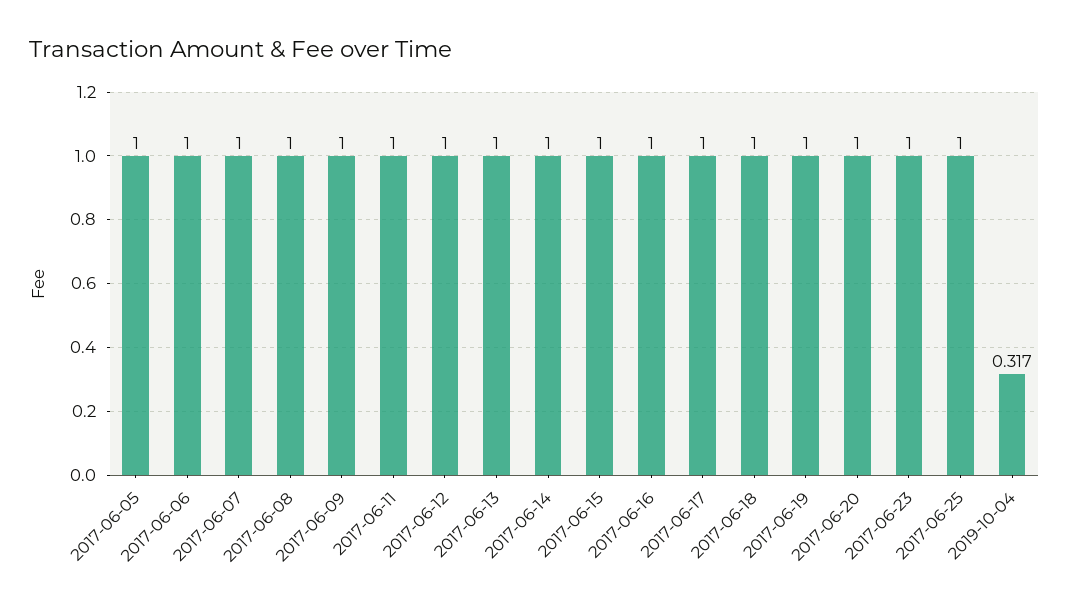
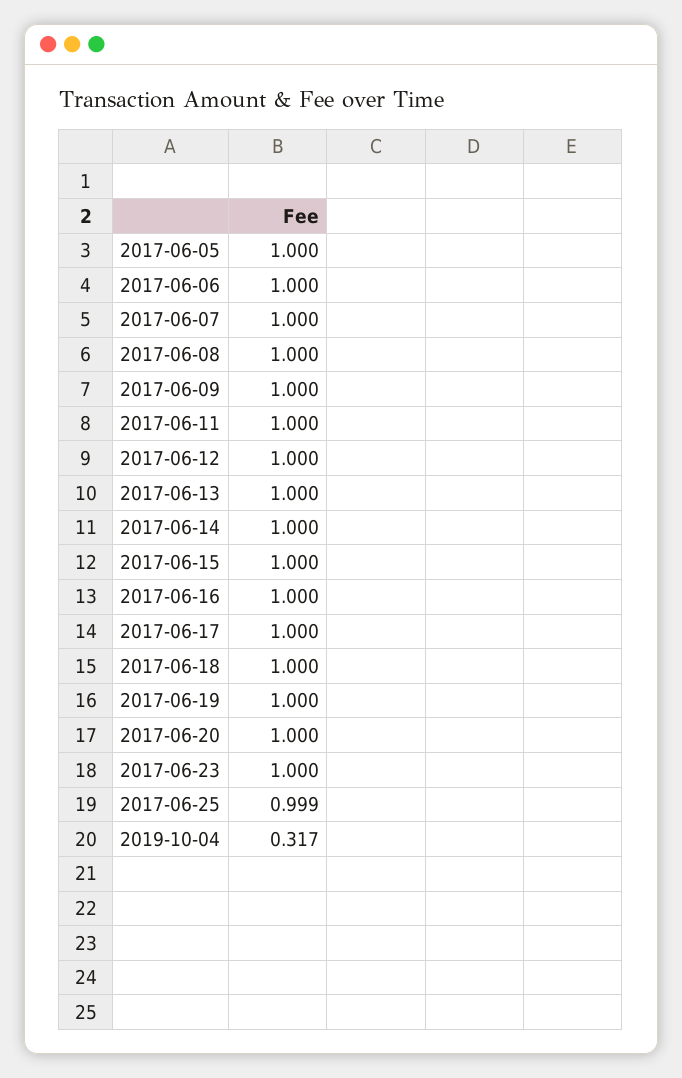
  {
    "2017-06-05": 1,
    "2017-06-06": 1,
    "2017-06-07": 1,
    "2017-06-08": 1,
    "2017-06-09": 1,
    "2017-06-11": 1,
    "2017-06-12": 1,
    "2017-06-13": 1,
    "2017-06-14": 1,
    "2017-06-15": 1,
    "2017-06-16": 1,
    "2017-06-17": 1,
    "2017-06-18": 1,
    "2017-06-19": 1,
    "2017-06-20": 1,
    "2017-06-23": 1,
-   "2017-06-25": 1,
+   "2017-06-25": 0.999,
    "2019-10-04": 0.317
  }

